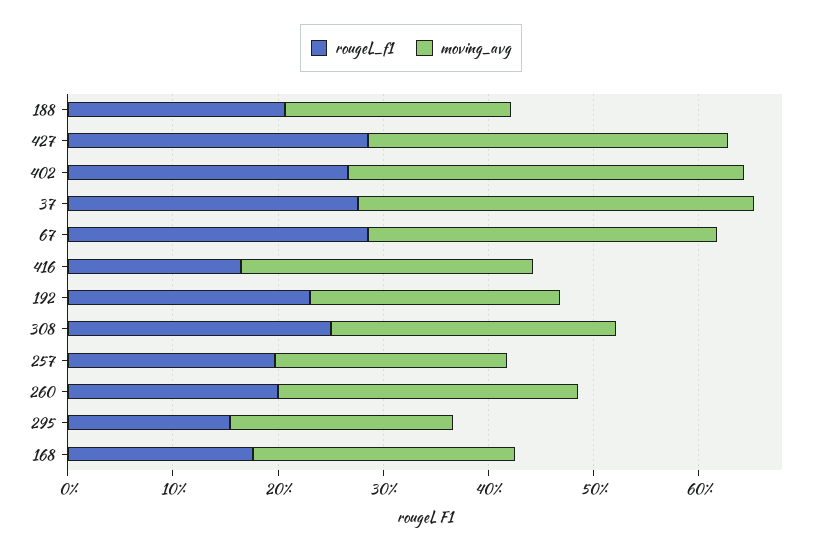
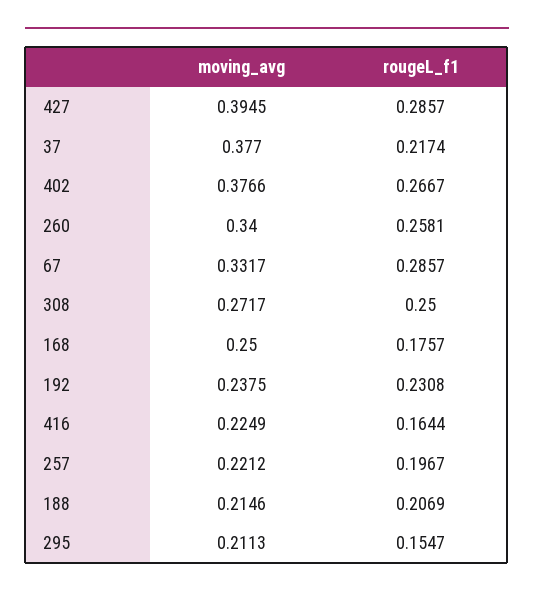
  {
    "rougeL_f1": {
      "188": 0.2069,
      "427": 0.2857,
      "402": 0.2667,
-     "37": 0.28,
+     "37": 0.2174,
      "67": 0.2857,
      "416": 0.1644,
      "192": 0.2308,
      "308": 0.25,
      "257": 0.1967,
-     "260": 0.2,
+     "260": 0.2581,
      "295": 0.1547,
      "168": 0.1757
    },
    "moving_avg": {
      "188": 0.2146,
-     "427": 0.34,
+     "427": 0.3945,
      "402": 0.3766,
      "37": 0.377,
      "67": 0.3317,
-     "416": 0.28,
+     "416": 0.2249,
      "192": 0.2375,
      "308": 0.2717,
      "257": 0.2212,
-     "260": 0.28,
+     "260": 0.34,
      "295": 0.2113,
      "168": 0.25
    }
  }

